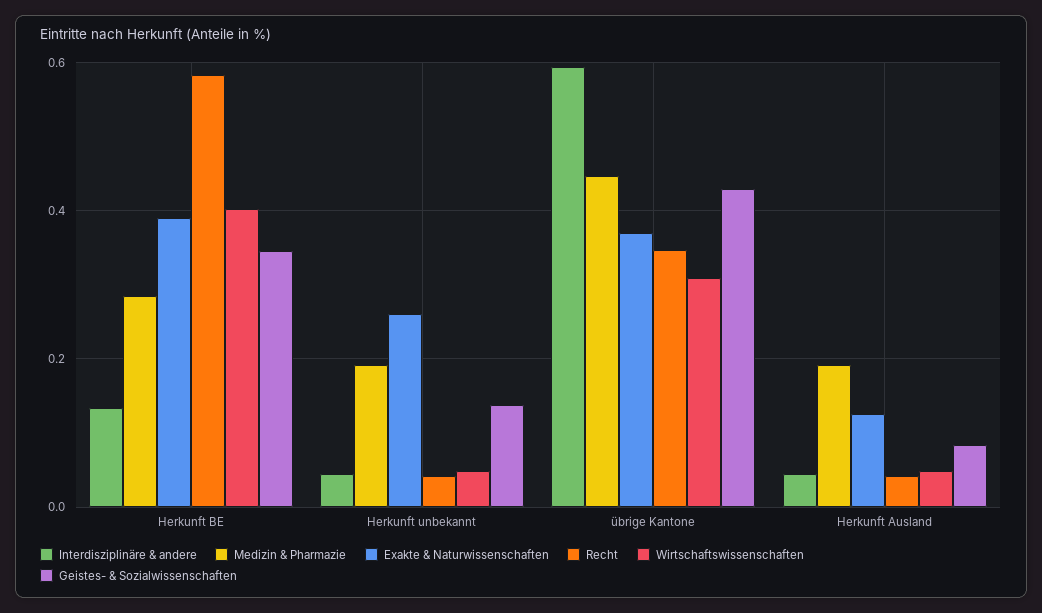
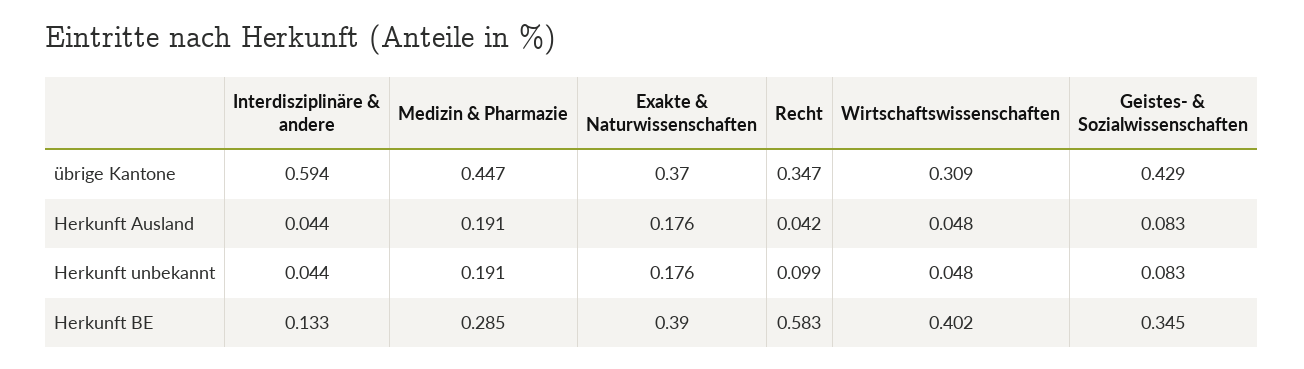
  {
    "Interdisziplinäre & andere": {
      "Herkunft BE": 0.133,
      "Herkunft unbekannt": 0.044,
      "übrige Kantone": 0.594,
      "Herkunft Ausland": 0.044
    },
    "Medizin & Pharmazie": {
      "Herkunft BE": 0.285,
      "Herkunft unbekannt": 0.191,
      "übrige Kantone": 0.447,
      "Herkunft Ausland": 0.191
    },
    "Exakte & Naturwissenschaften": {
      "Herkunft BE": 0.39,
-     "Herkunft unbekannt": 0.26,
+     "Herkunft unbekannt": 0.176,
      "übrige Kantone": 0.37,
-     "Herkunft Ausland": 0.12
+     "Herkunft Ausland": 0.176
    },
    "Recht": {
      "Herkunft BE": 0.583,
-     "Herkunft unbekannt": 0.04,
+     "Herkunft unbekannt": 0.099,
      "übrige Kantone": 0.347,
      "Herkunft Ausland": 0.042
    },
    "Wirtschaftswissenschaften": {
      "Herkunft BE": 0.402,
      "Herkunft unbekannt": 0.048,
      "übrige Kantone": 0.309,
      "Herkunft Ausland": 0.048
    },
    "Geistes- & Sozialwissenschaften": {
      "Herkunft BE": 0.345,
-     "Herkunft unbekannt": 0.14,
+     "Herkunft unbekannt": 0.083,
      "übrige Kantone": 0.429,
      "Herkunft Ausland": 0.083
    }
  }

